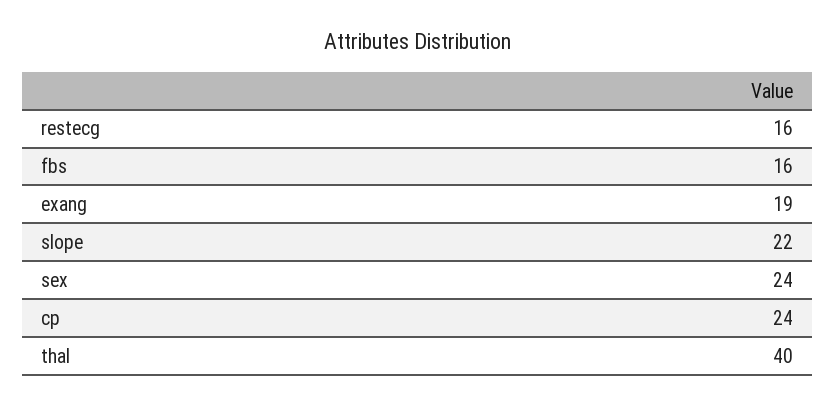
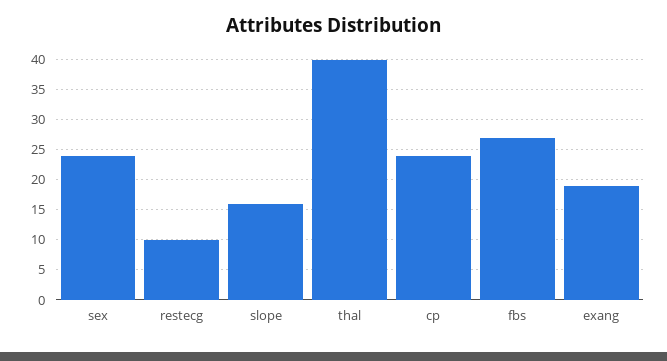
  {
-   "restecg": 16,
+   "restecg": 10,
-   "fbs": 16,
+   "fbs": 27,
    "exang": 19,
-   "slope": 22,
+   "slope": 16,
    "sex": 24,
    "cp": 24,
    "thal": 40
  }

